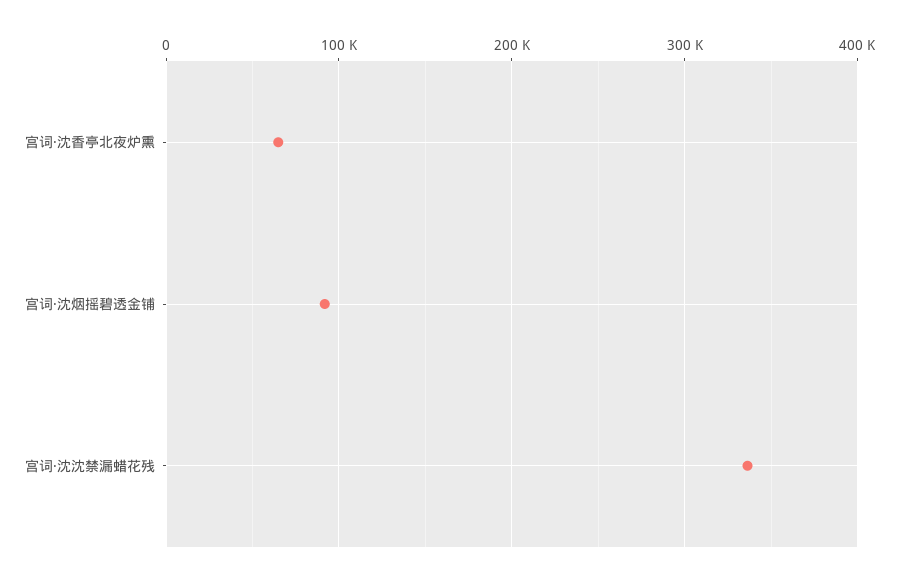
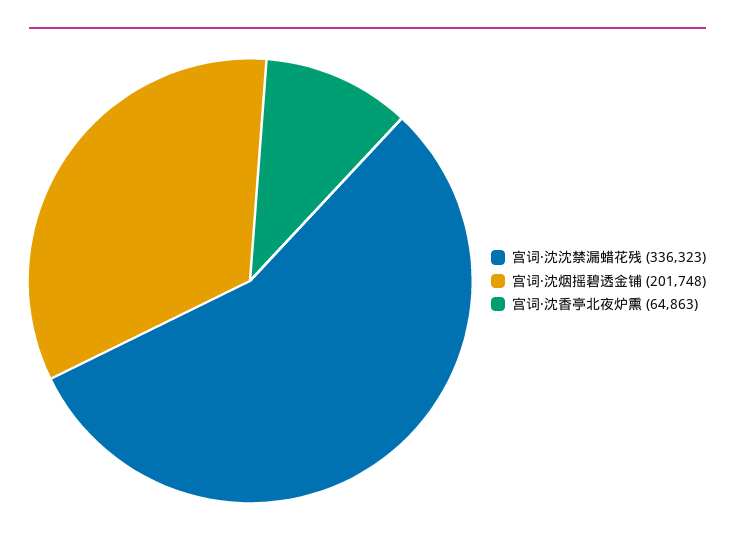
  {
    "宫词·沈香亭北夜炉熏": 64863,
-   "宫词·沈烟摇碧透金铺": 90000,
+   "宫词·沈烟摇碧透金铺": 201748,
    "宫词·沈沈禁漏蜡花残": 336323
  }

